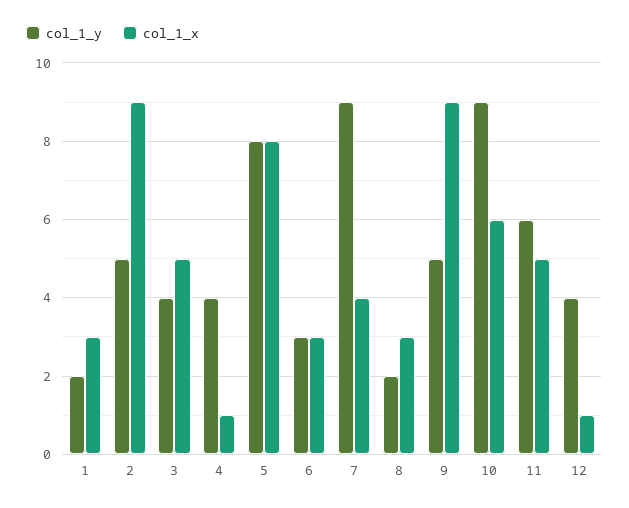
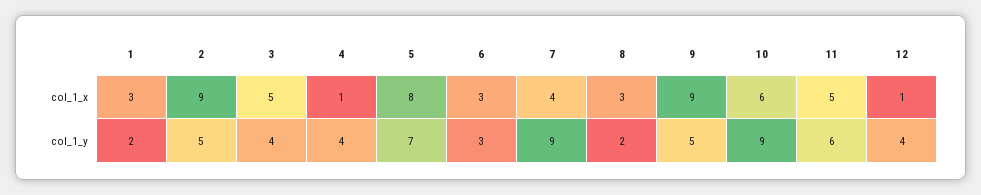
  {
    "col_1_y": {
      "1": 2,
      "2": 5,
      "3": 4,
      "4": 4,
-     "5": 8,
+     "5": 7,
      "6": 3,
      "7": 9,
      "8": 2,
      "9": 5,
      "10": 9,
      "11": 6,
      "12": 4
    },
    "col_1_x": {
      "1": 3,
      "2": 9,
      "3": 5,
      "4": 1,
      "5": 8,
      "6": 3,
      "7": 4,
      "8": 3,
      "9": 9,
      "10": 6,
      "11": 5,
      "12": 1
    }
  }

